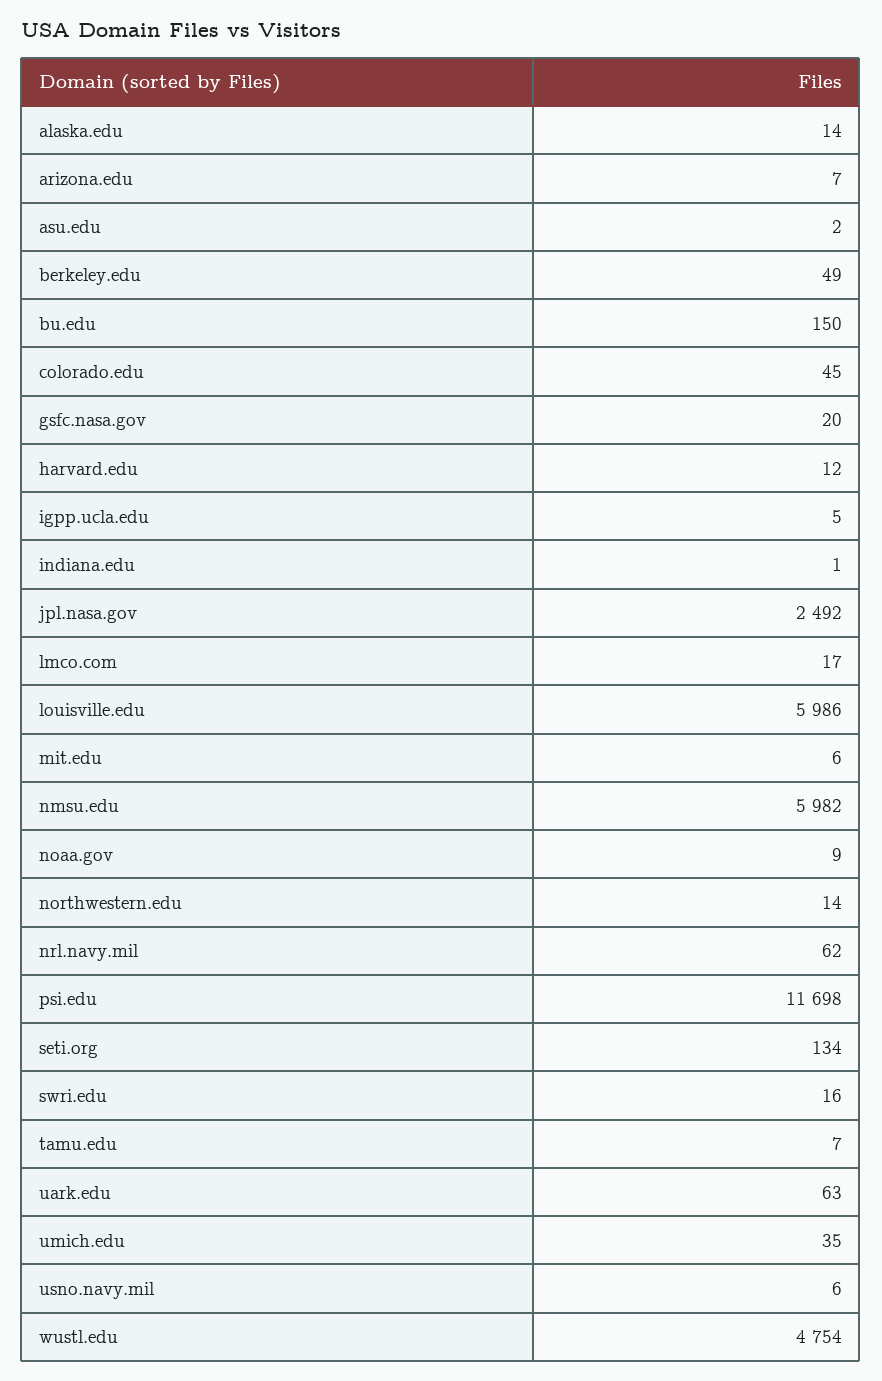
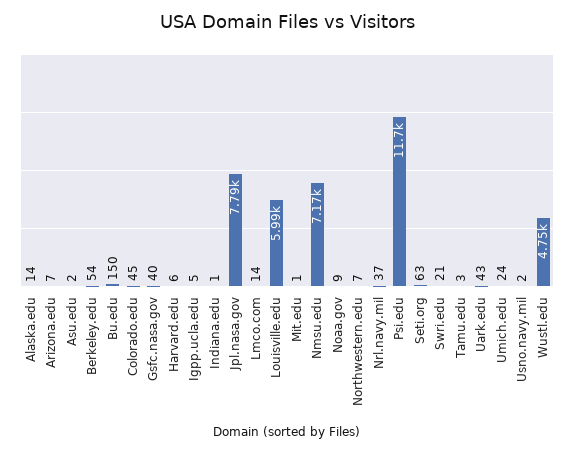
  {
    "alaska.edu": 14,
    "arizona.edu": 7,
    "asu.edu": 2,
-   "berkeley.edu": 49,
+   "berkeley.edu": 54,
    "bu.edu": 150,
    "colorado.edu": 45,
-   "gsfc.nasa.gov": 20,
+   "gsfc.nasa.gov": 40,
-   "harvard.edu": 12,
+   "harvard.edu": 6,
    "igpp.ucla.edu": 5,
    "indiana.edu": 1,
-   "jpl.nasa.gov": 2492,
+   "jpl.nasa.gov": 7790,
-   "lmco.com": 17,
+   "lmco.com": 14,
    "louisville.edu": 5986,
-   "mit.edu": 6,
+   "mit.edu": 1,
-   "nmsu.edu": 5982,
+   "nmsu.edu": 7170,
    "noaa.gov": 9,
-   "northwestern.edu": 14,
+   "northwestern.edu": 7,
-   "nrl.navy.mil": 62,
+   "nrl.navy.mil": 37,
    "psi.edu": 11698,
-   "seti.org": 134,
+   "seti.org": 63,
-   "swri.edu": 16,
+   "swri.edu": 21,
-   "tamu.edu": 7,
+   "tamu.edu": 3,
-   "uark.edu": 63,
+   "uark.edu": 43,
-   "umich.edu": 35,
+   "umich.edu": 24,
-   "usno.navy.mil": 6,
+   "usno.navy.mil": 2,
    "wustl.edu": 4754
  }

